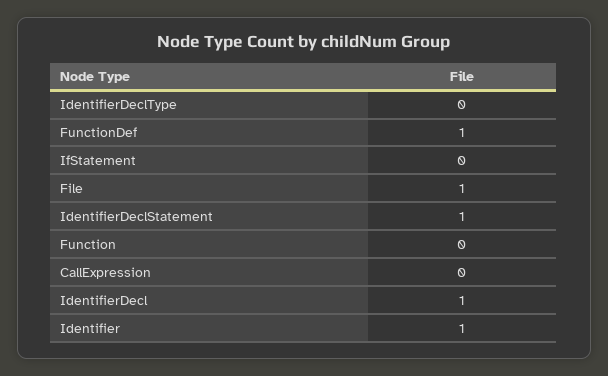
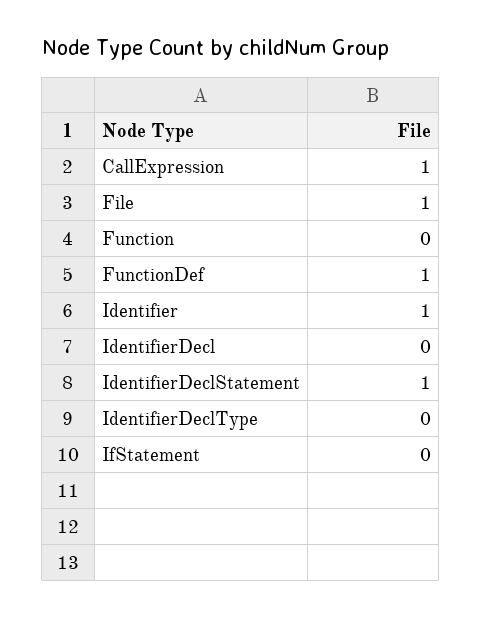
  {
    "IdentifierDeclType": 0,
    "FunctionDef": 1,
    "IfStatement": 0,
    "File": 1,
    "IdentifierDeclStatement": 1,
    "Function": 0,
-   "CallExpression": 0,
+   "CallExpression": 1,
-   "IdentifierDecl": 1,
+   "IdentifierDecl": 0,
    "Identifier": 1
  }

